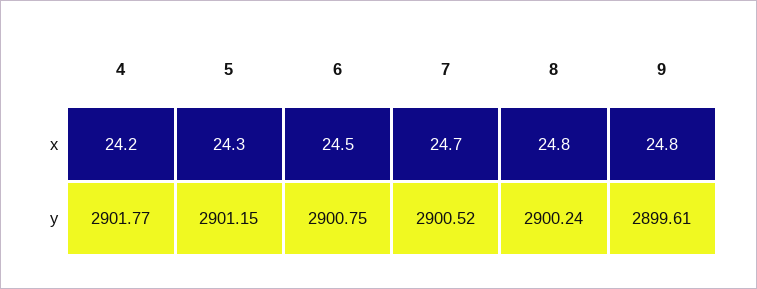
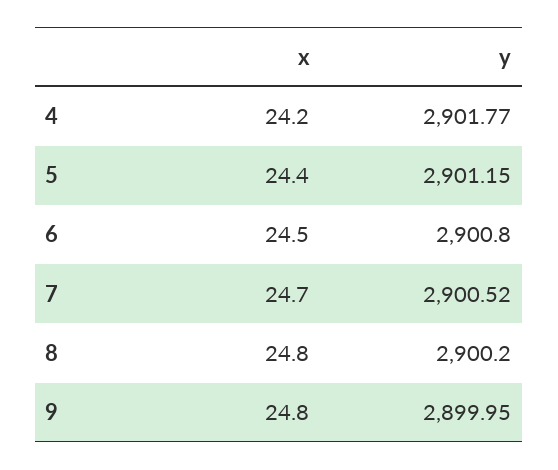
  {
    "4": {
      "x": 24.2,
      "y": 2901.77
    },
    "5": {
-     "x": 24.3,
+     "x": 24.4,
      "y": 2901.15
    },
    "6": {
      "x": 24.5,
-     "y": 2900.75
+     "y": 2900.8
    },
    "7": {
      "x": 24.7,
      "y": 2900.52
    },
    "8": {
      "x": 24.8,
-     "y": 2900.24
+     "y": 2900.2
    },
    "9": {
      "x": 24.8,
-     "y": 2899.61
+     "y": 2899.95
    }
  }

